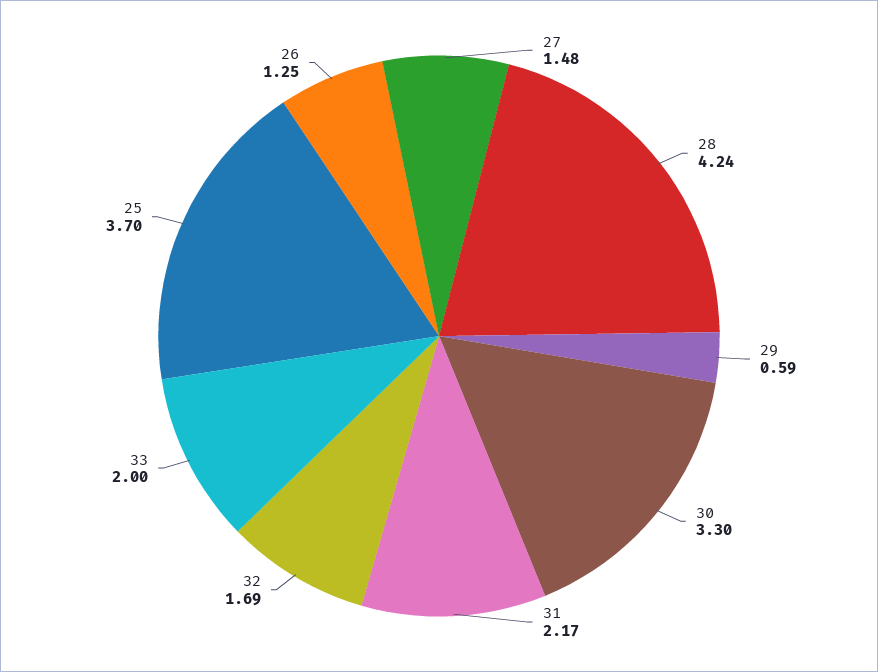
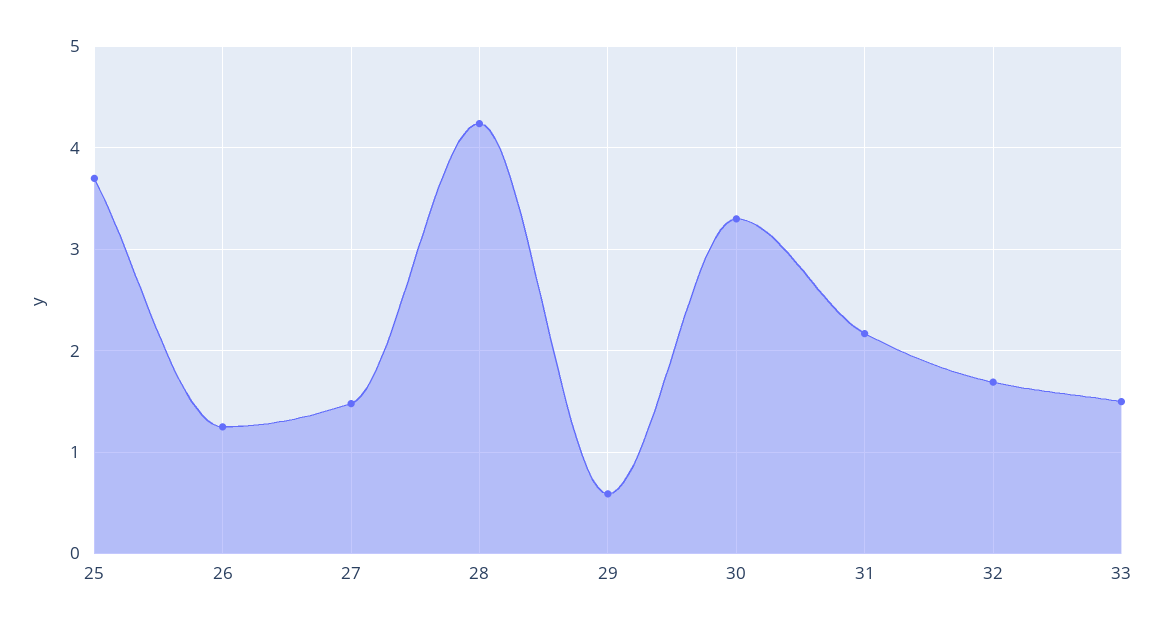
  {
    "27": 1.48,
    "28": 4.24,
    "29": 0.59,
    "30": 3.3,
    "31": 2.17,
    "32": 1.69,
-   "33": 2,
+   "33": 1.5,
    "25": 3.7,
    "26": 1.25
  }

